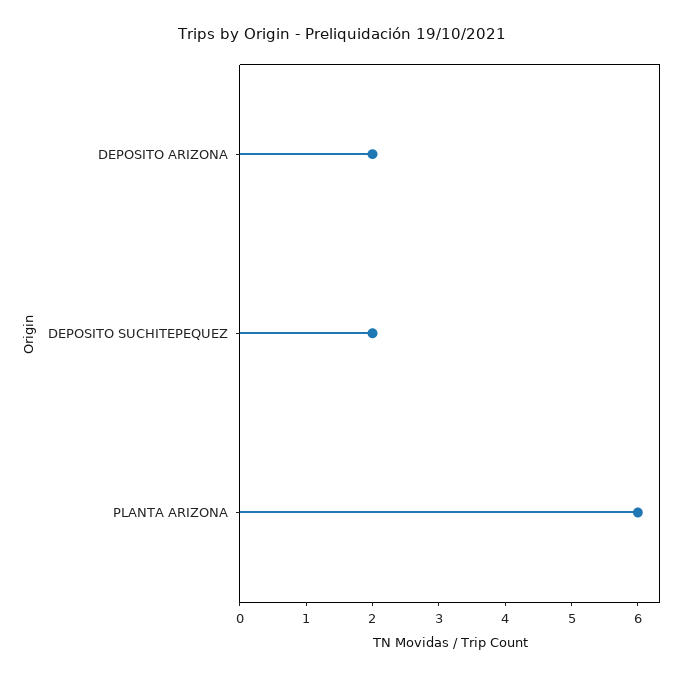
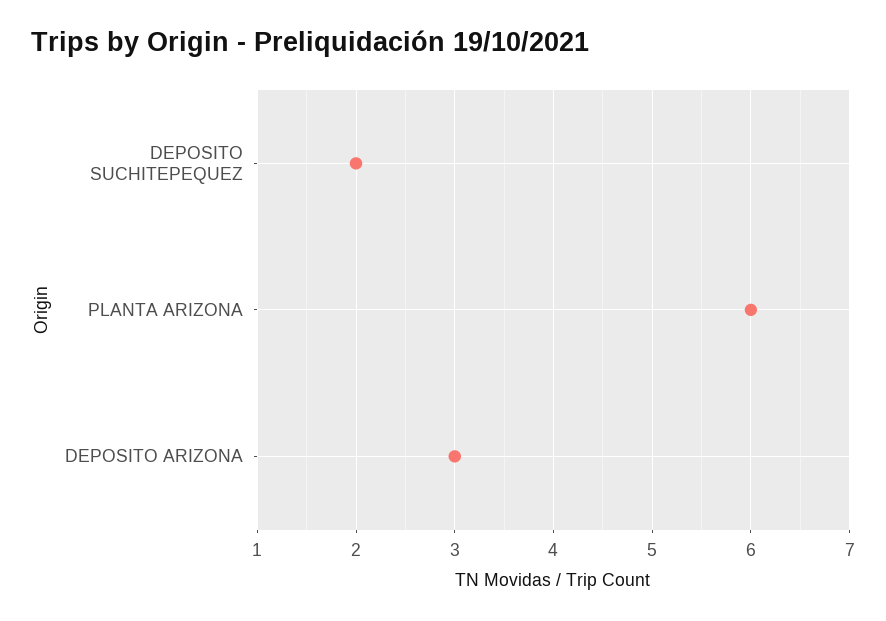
  {
-   "DEPOSITO ARIZONA": 2,
+   "DEPOSITO ARIZONA": 3,
    "DEPOSITO SUCHITEPEQUEZ": 2,
    "PLANTA ARIZONA": 6
  }

